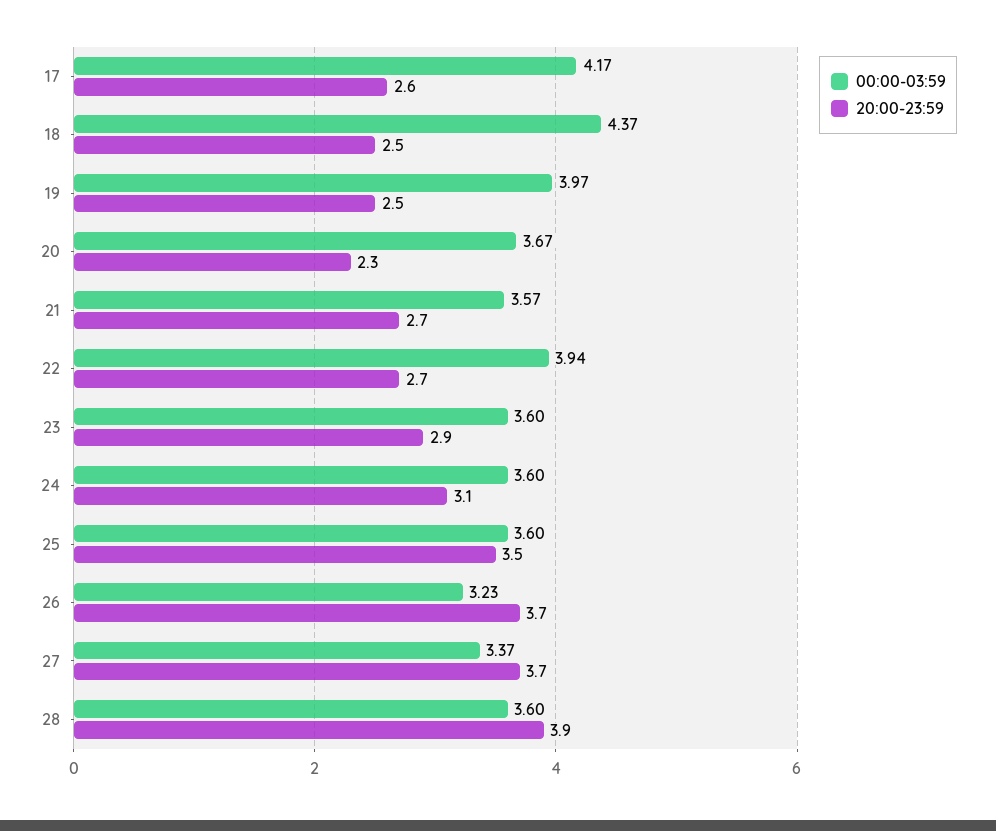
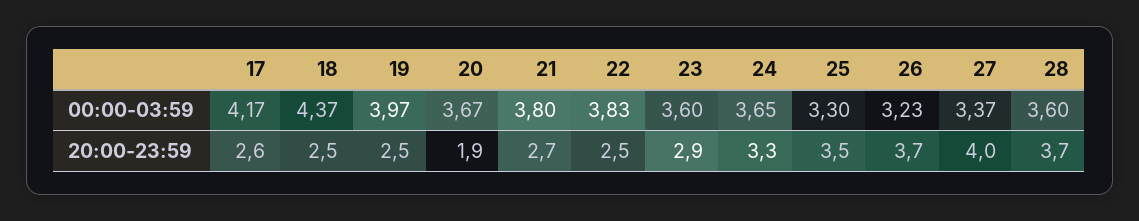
  {
    "00:00-03:59": {
      "17": 4.17,
      "18": 4.37,
      "19": 3.97,
      "20": 3.67,
-     "21": 3.57,
+     "21": 3.8,
-     "22": 3.94,
+     "22": 3.83,
      "23": 3.6,
-     "24": 3.6,
+     "24": 3.65,
-     "25": 3.6,
+     "25": 3.3,
      "26": 3.23,
      "27": 3.37,
      "28": 3.6
    },
    "20:00-23:59": {
      "17": 2.6,
      "18": 2.5,
      "19": 2.5,
-     "20": 2.3,
+     "20": 1.9,
      "21": 2.7,
-     "22": 2.7,
+     "22": 2.5,
      "23": 2.9,
-     "24": 3.1,
+     "24": 3.3,
      "25": 3.5,
      "26": 3.7,
-     "27": 3.7,
+     "27": 4,
-     "28": 3.9
+     "28": 3.7
    }
  }

